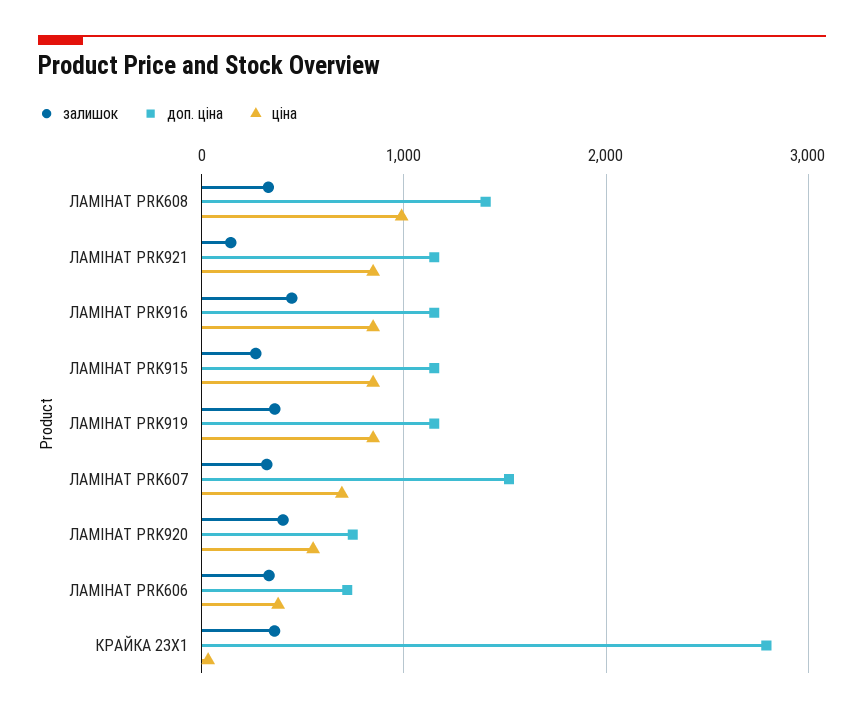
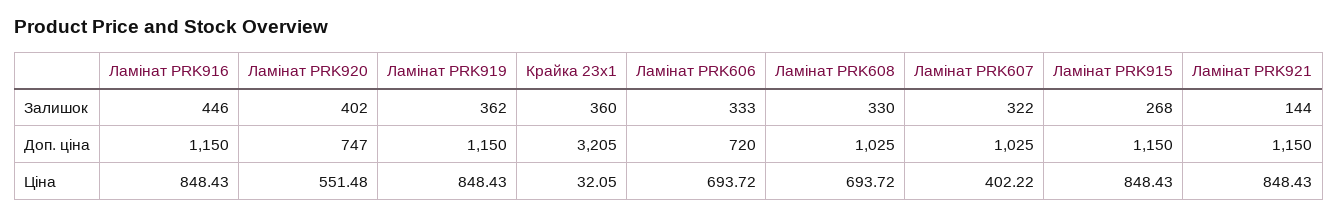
  {
    "залишок": {
      "ЛАМІНАТ PRK608": 330,
      "ЛАМІНАТ PRK921": 144,
      "ЛАМІНАТ PRK916": 446,
      "ЛАМІНАТ PRK915": 268,
      "ЛАМІНАТ PRK919": 362,
      "ЛАМІНАТ PRK607": 322,
      "ЛАМІНАТ PRK920": 402,
      "ЛАМІНАТ PRK606": 333,
      "КРАЙКА 23X1": 360
    },
    "доп. ціна": {
-     "ЛАМІНАТ PRK608": 1400,
+     "ЛАМІНАТ PRK608": 1025,
      "ЛАМІНАТ PRK921": 1150,
      "ЛАМІНАТ PRK916": 1150,
      "ЛАМІНАТ PRK915": 1150,
      "ЛАМІНАТ PRK919": 1150,
-     "ЛАМІНАТ PRK607": 1500,
+     "ЛАМІНАТ PRK607": 1025,
      "ЛАМІНАТ PRK920": 747,
      "ЛАМІНАТ PRK606": 720,
-     "КРАЙКА 23X1": 2800
+     "КРАЙКА 23X1": 3205
    },
    "ціна": {
-     "ЛАМІНАТ PRK608": 1000,
+     "ЛАМІНАТ PRK608": 693.72,
      "ЛАМІНАТ PRK921": 848.43,
      "ЛАМІНАТ PRK916": 848.43,
      "ЛАМІНАТ PRK915": 848.43,
      "ЛАМІНАТ PRK919": 848.43,
-     "ЛАМІНАТ PRK607": 700,
+     "ЛАМІНАТ PRK607": 402.22,
      "ЛАМІНАТ PRK920": 551.48,
-     "ЛАМІНАТ PRK606": 400,
+     "ЛАМІНАТ PRK606": 693.72,
      "КРАЙКА 23X1": 32.05
    }
  }

